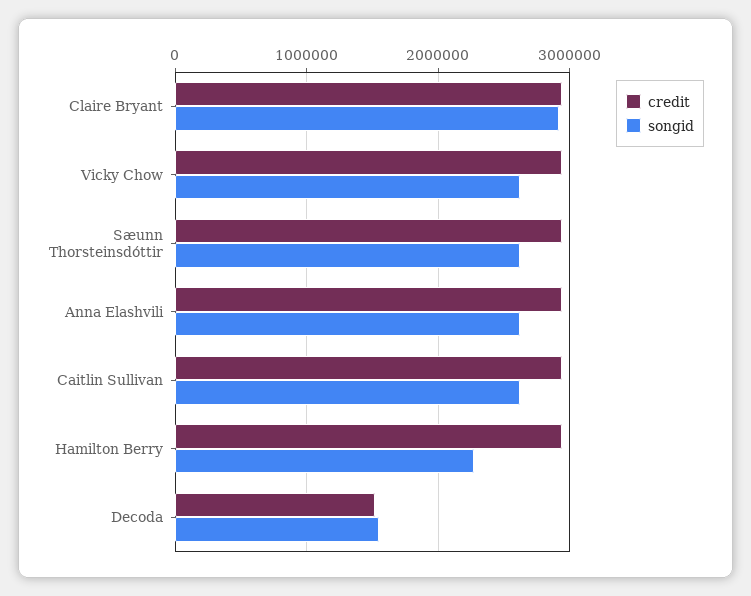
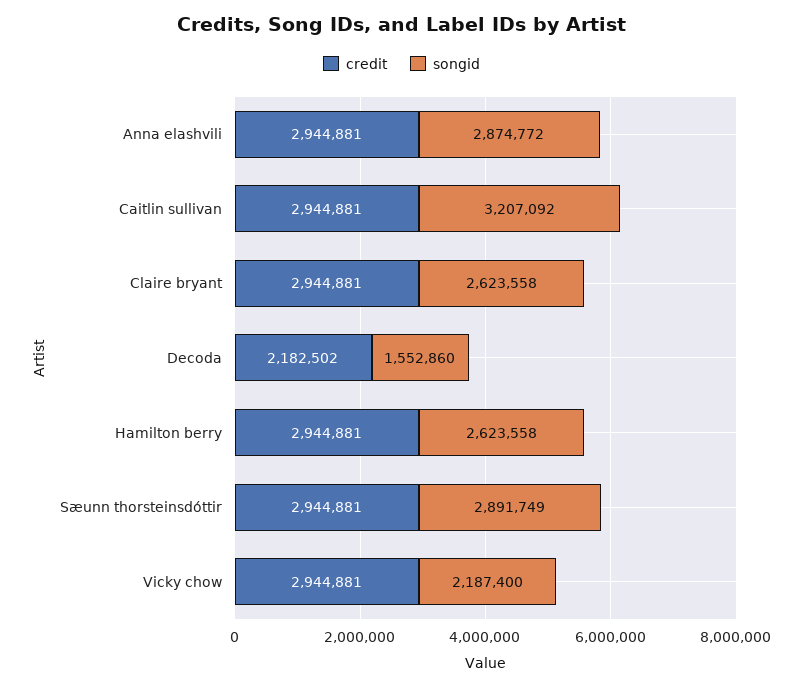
  {
    "credit": {
      "Claire Bryant": 2944881,
      "Vicky Chow": 2944881,
      "Sæunn Thorsteinsdóttir": 2944881,
      "Anna Elashvili": 2944881,
      "Caitlin Sullivan": 2944881,
      "Hamilton Berry": 2944881,
-     "Decoda": 1500000
+     "Decoda": 2182502
    },
    "songid": {
-     "Claire Bryant": 2900000,
+     "Claire Bryant": 2623558,
-     "Vicky Chow": 2600000,
+     "Vicky Chow": 2187400,
-     "Sæunn Thorsteinsdóttir": 2600000,
+     "Sæunn Thorsteinsdóttir": 2891749,
-     "Anna Elashvili": 2600000,
+     "Anna Elashvili": 2874772,
-     "Caitlin Sullivan": 2600000,
+     "Caitlin Sullivan": 3207092,
-     "Hamilton Berry": 2300000,
+     "Hamilton Berry": 2623558,
      "Decoda": 1552860
    }
  }

